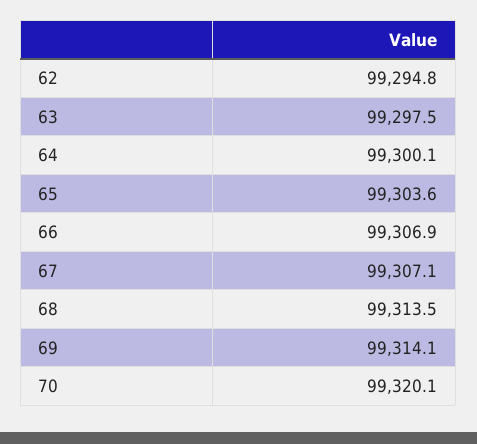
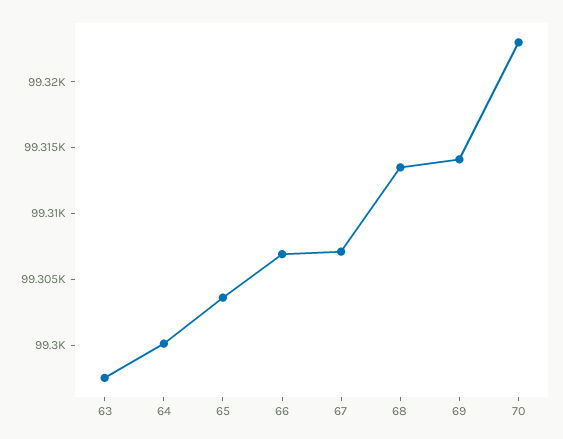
  {
-   "62": 99294.8,
    "63": 99297.5,
    "64": 99300.1,
    "65": 99303.6,
    "66": 99306.9,
    "67": 99307.1,
    "68": 99313.5,
    "69": 99314.1,
-   "70": 99320.1
+   "70": 99323
  }

